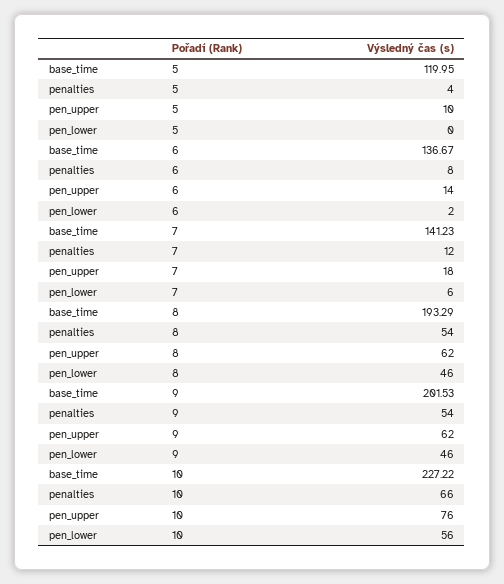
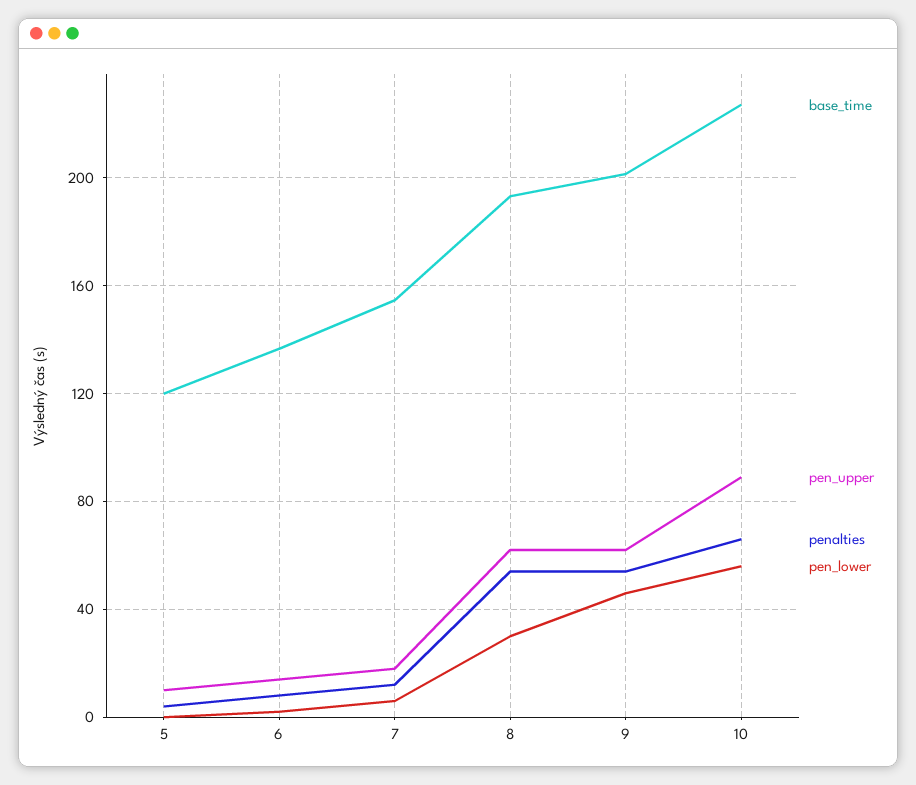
  {
    "base_time": {
      "5": 119.95,
      "6": 136.67,
-     "7": 141.23,
+     "7": 155,
      "8": 193.29,
      "9": 201.53,
      "10": 227.22
    },
    "penalties": {
      "5": 4,
      "6": 8,
      "7": 12,
      "8": 54,
      "9": 54,
      "10": 66
    },
    "pen_upper": {
      "5": 10,
      "6": 14,
      "7": 18,
      "8": 62,
      "9": 62,
-     "10": 76
+     "10": 90
    },
    "pen_lower": {
      "5": 0,
      "6": 2,
      "7": 6,
-     "8": 46,
+     "8": 30,
      "9": 46,
      "10": 56
    }
  }

